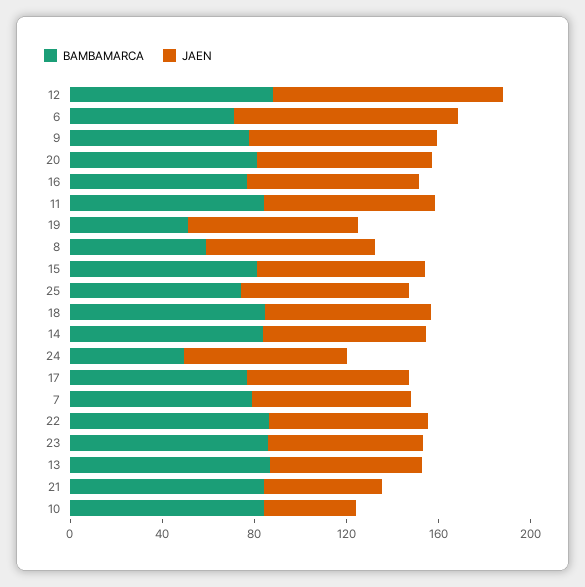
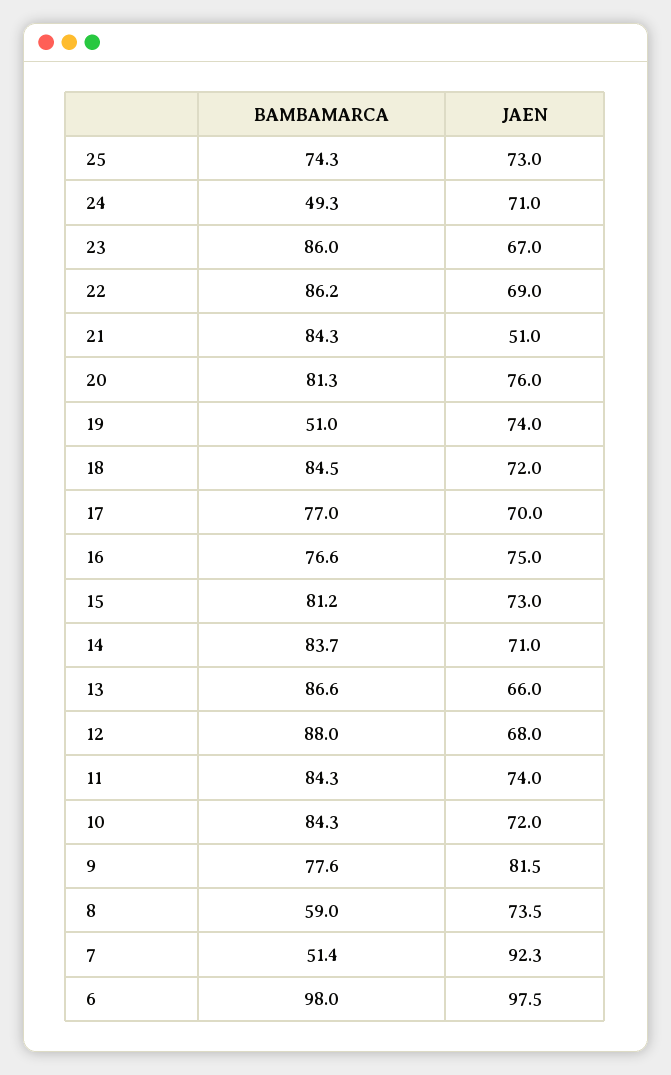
  {
    "BAMBAMARCA": {
      "12": 88,
-     "6": 70,
+     "6": 98,
      "9": 77.6,
      "20": 81.3,
      "16": 76.6,
      "11": 84.3,
      "19": 51,
      "8": 59,
      "15": 81.2,
      "25": 74.3,
      "18": 84.5,
      "14": 83.7,
      "24": 49.3,
      "17": 77,
-     "7": 80,
+     "7": 51.4,
      "22": 86.2,
      "23": 86,
      "13": 86.6,
      "21": 84.3,
      "10": 84.3
    },
    "JAEN": {
-     "12": 100,
+     "12": 68,
      "6": 97.5,
      "9": 81.5,
      "20": 76,
      "16": 75,
      "11": 74,
      "19": 74,
      "8": 73.5,
      "15": 73,
      "25": 73,
      "18": 72,
      "14": 71,
      "24": 71,
      "17": 70,
-     "7": 70,
+     "7": 92.3,
      "22": 69,
      "23": 67,
      "13": 66,
      "21": 51,
-     "10": 40
+     "10": 72
    }
  }

